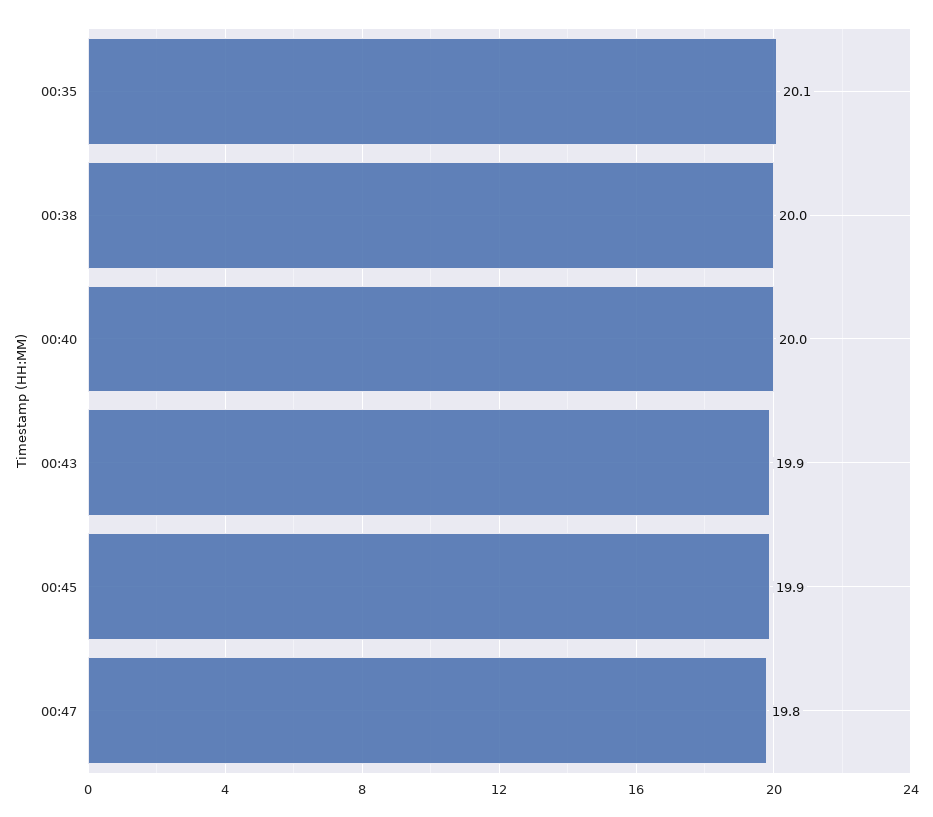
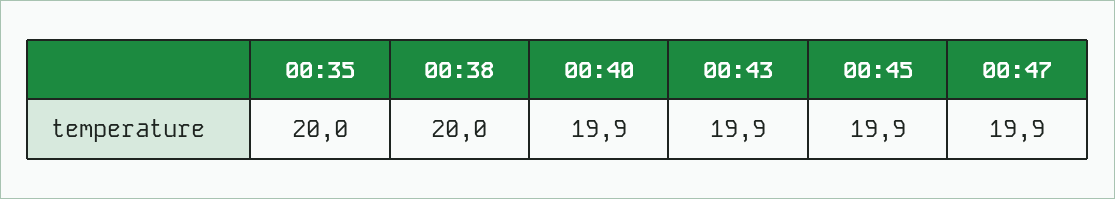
  {
-   "00:35": 20.1,
+   "00:35": 20,
    "00:38": 20,
-   "00:40": 20,
+   "00:40": 19.9,
    "00:43": 19.9,
    "00:45": 19.9,
-   "00:47": 19.8
+   "00:47": 19.9
  }

